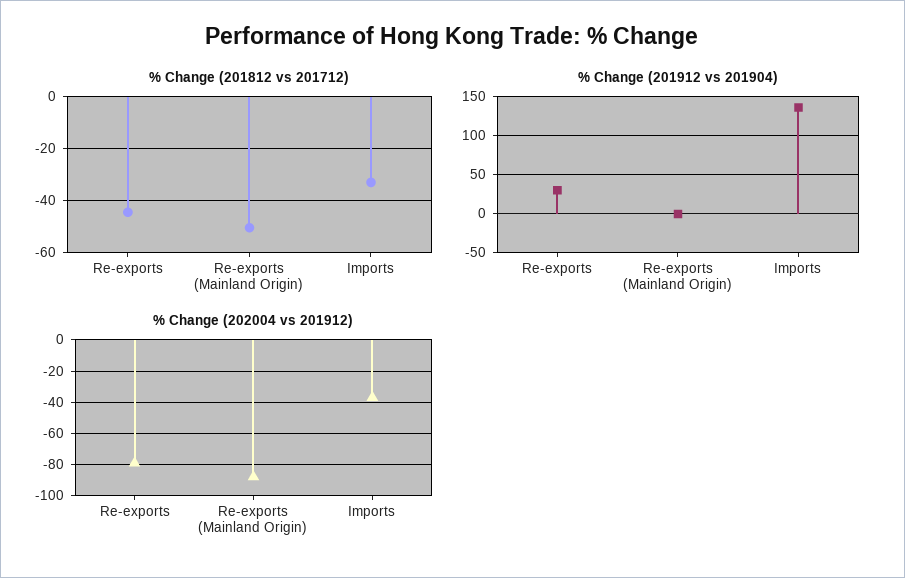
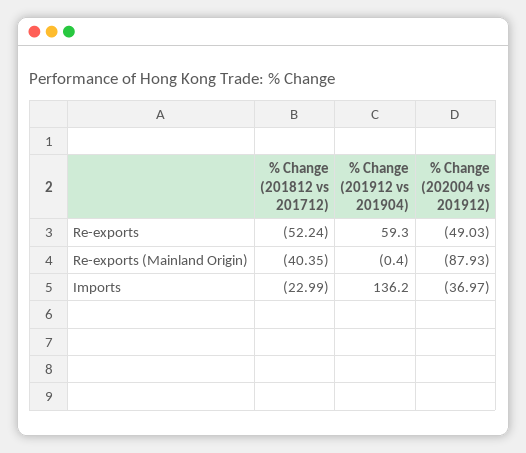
  {
    "% Change (201812 vs 201712)": {
-     "Re-exports": -45,
+     "Re-exports": -52.24,
-     "Re-exports (Mainland Origin)": -50,
+     "Re-exports (Mainland Origin)": -40.35,
-     "Imports": -32.5
+     "Imports": -22.99
    },
    "% Change (201912 vs 201904)": {
-     "Re-exports": 30,
+     "Re-exports": 59.3,
      "Re-exports (Mainland Origin)": -0.4,
      "Imports": 136.2
    },
    "% Change (202004 vs 201912)": {
-     "Re-exports": -80,
+     "Re-exports": -49.03,
      "Re-exports (Mainland Origin)": -87.93,
      "Imports": -36.97
    }
  }

